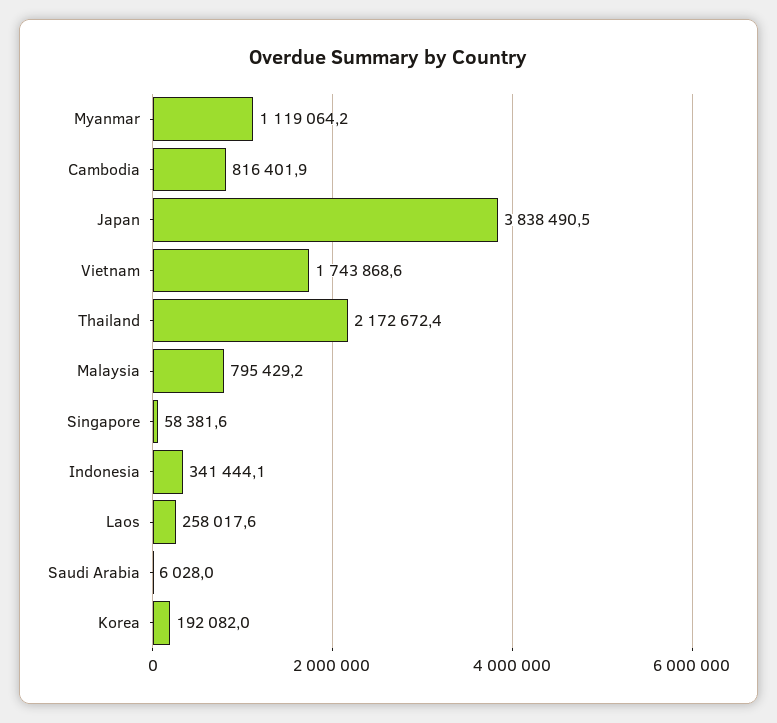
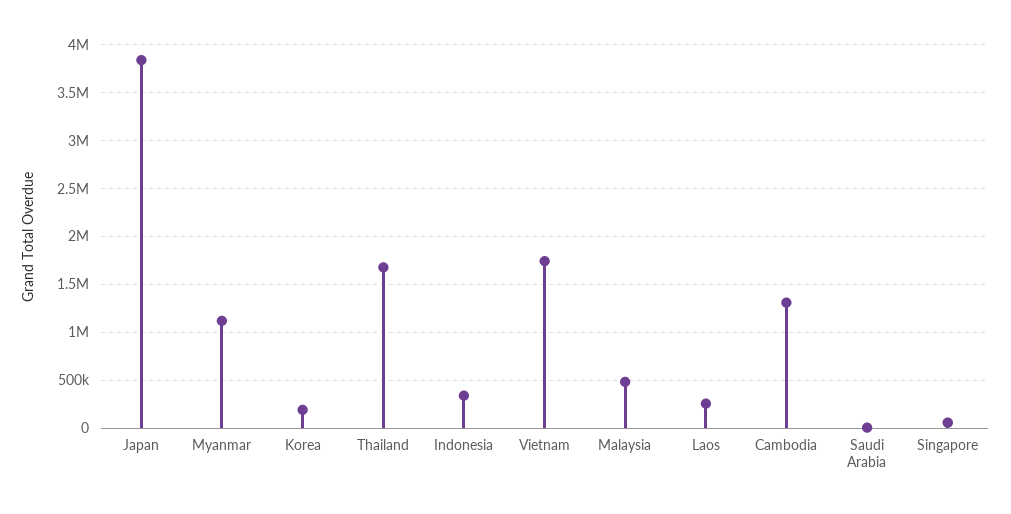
  {
    "Myanmar": 1119064.2,
-   "Cambodia": 816401.9,
+   "Cambodia": 1300000,
    "Japan": 3838490.5,
    "Vietnam": 1743868.6,
-   "Thailand": 2172672.4,
+   "Thailand": 1700000,
-   "Malaysia": 795429.2,
+   "Malaysia": 500000,
    "Singapore": 58381.6,
    "Indonesia": 341444.1,
    "Laos": 258017.6,
    "Saudi Arabia": 6028,
    "Korea": 192082
  }

